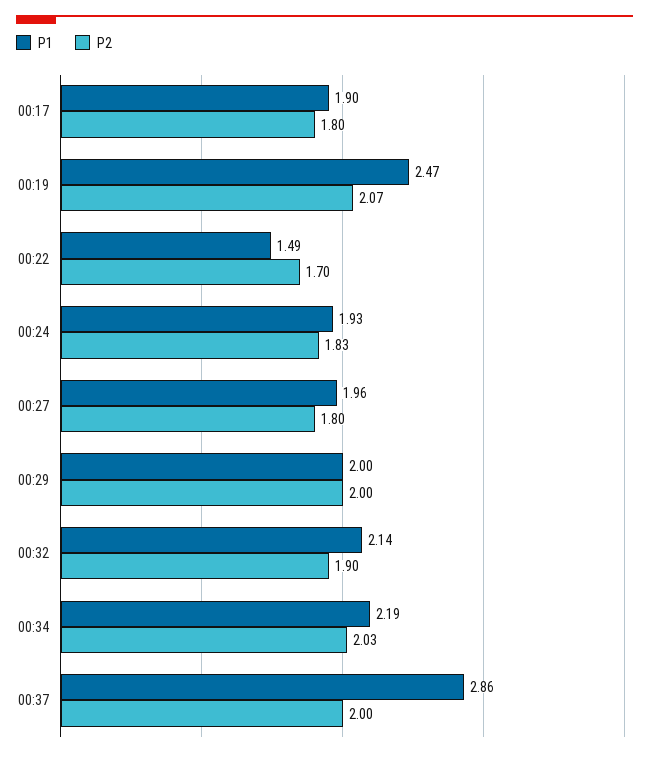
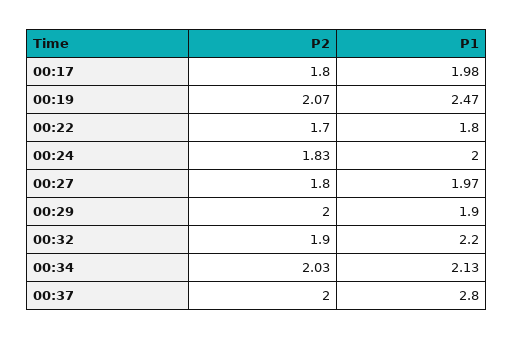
  {
    "P1": {
-     "00:17": 1.9,
+     "00:17": 1.98,
      "00:19": 2.47,
-     "00:22": 1.49,
+     "00:22": 1.8,
-     "00:24": 1.93,
+     "00:24": 2,
-     "00:27": 1.96,
+     "00:27": 1.97,
-     "00:29": 2,
+     "00:29": 1.9,
-     "00:32": 2.14,
+     "00:32": 2.2,
-     "00:34": 2.19,
+     "00:34": 2.13,
-     "00:37": 2.86
+     "00:37": 2.8
    },
    "P2": {
      "00:17": 1.8,
      "00:19": 2.07,
      "00:22": 1.7,
      "00:24": 1.83,
      "00:27": 1.8,
      "00:29": 2,
      "00:32": 1.9,
      "00:34": 2.03,
      "00:37": 2
    }
  }

